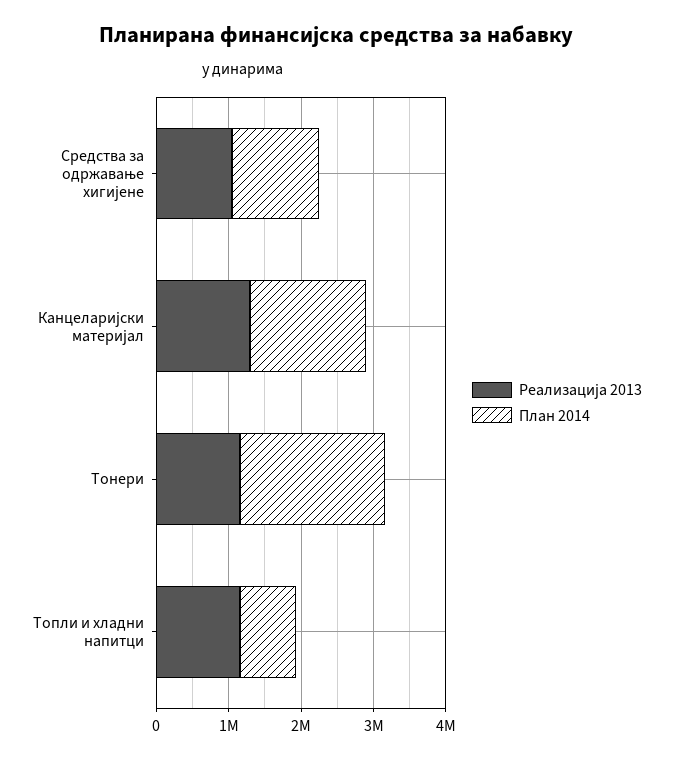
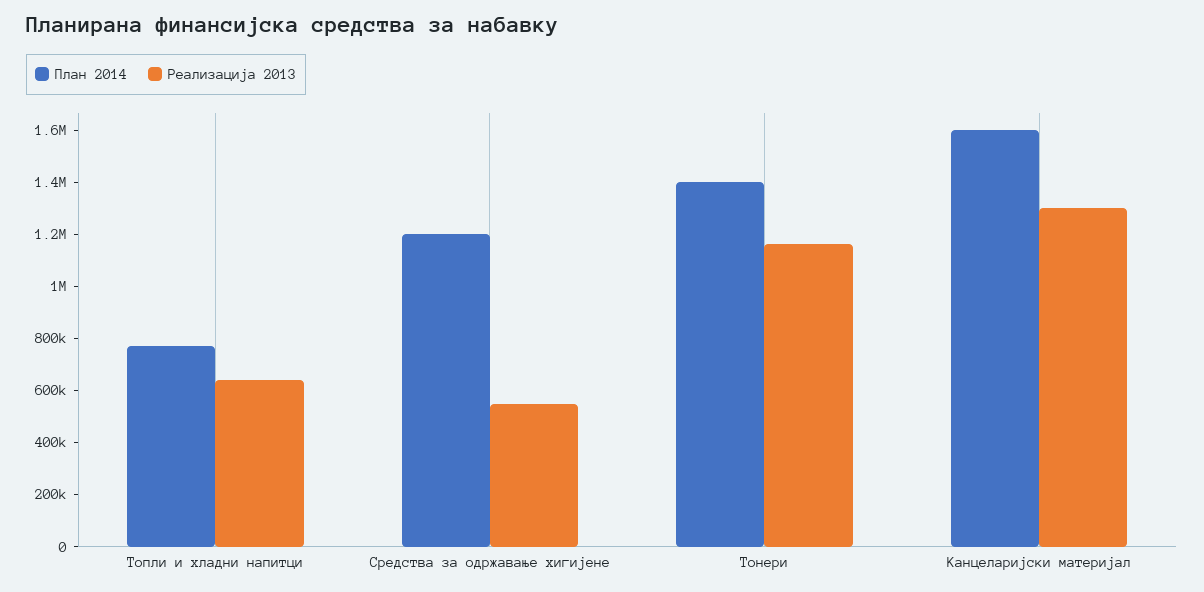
  {
    "Реализација 2013": {
-     "Средства за одржавање хигијене": 1000000,
+     "Средства за одржавање хигијене": 550000,
      "Канцеларијски материјал": 1300000,
      "Тонери": 1150000,
-     "Топли и хладни напитци": 1200000
+     "Топли и хладни напитци": 650000
    },
    "План 2014": {
      "Средства за одржавање хигијене": 1200000,
      "Канцеларијски материјал": 1600000,
-     "Тонери": 2000000,
+     "Тонери": 1400000,
      "Топли и хладни напитци": 750000
    }
  }

